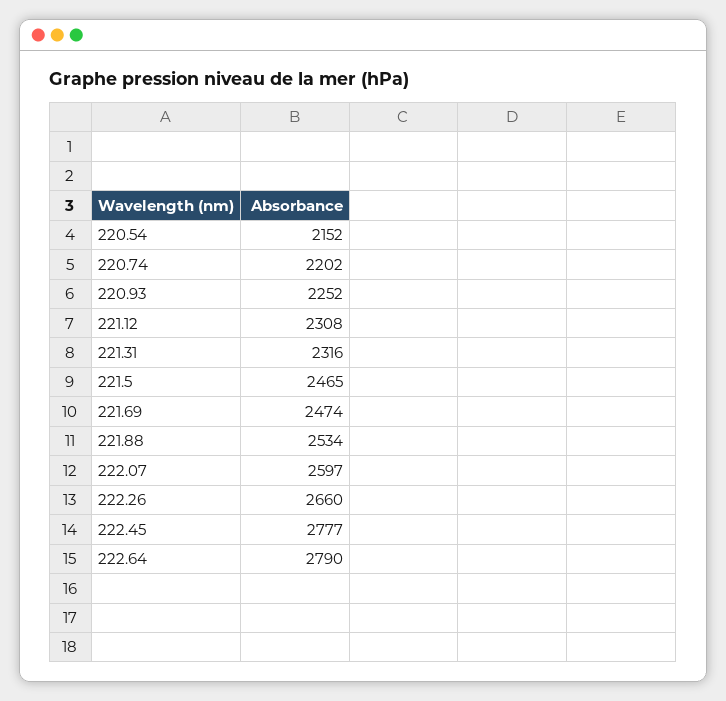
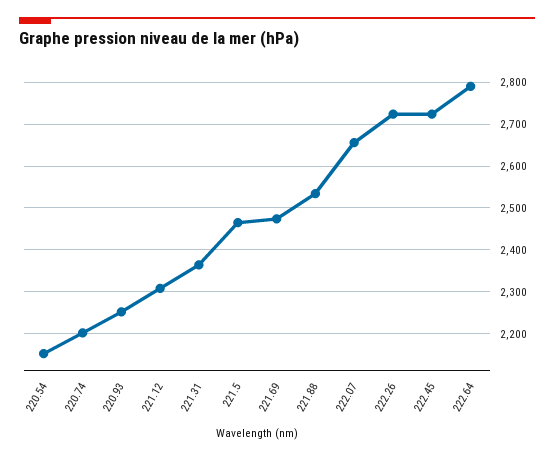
  {
    "220.54": 2152,
    "220.74": 2202,
    "220.93": 2252,
    "221.12": 2308,
-   "221.31": 2316,
+   "221.31": 2360,
    "221.5": 2465,
    "221.69": 2474,
    "221.88": 2534,
-   "222.07": 2597,
+   "222.07": 2660,
-   "222.26": 2660,
+   "222.26": 2720,
-   "222.45": 2777,
+   "222.45": 2720,
    "222.64": 2790
  }

